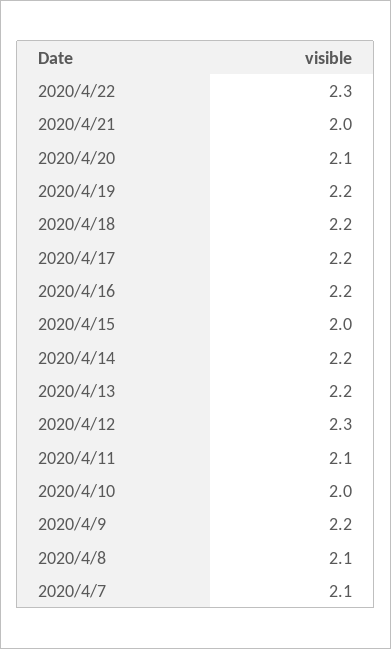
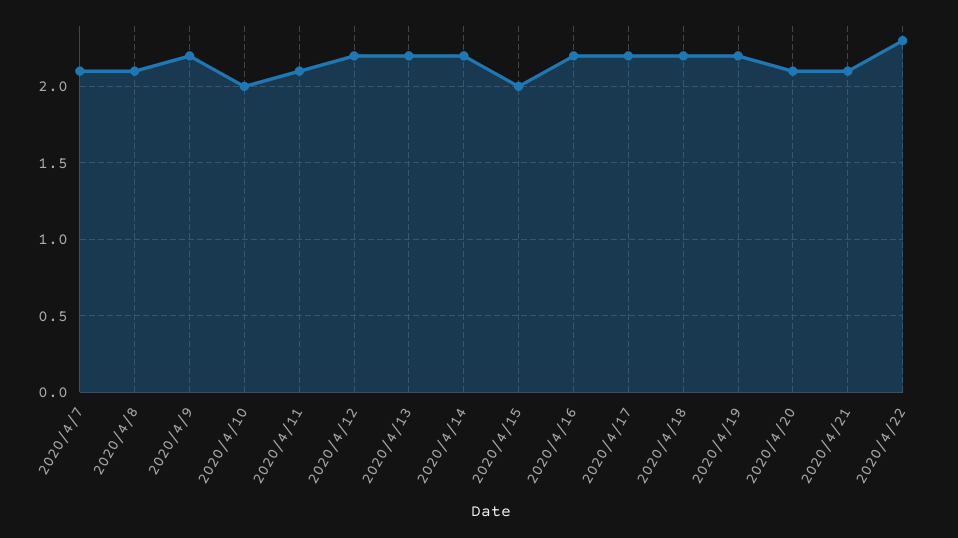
  {
    "2020/4/22": 2.3,
-   "2020/4/21": 2,
+   "2020/4/21": 2.1,
    "2020/4/20": 2.1,
    "2020/4/19": 2.2,
    "2020/4/18": 2.2,
    "2020/4/17": 2.2,
    "2020/4/16": 2.2,
    "2020/4/15": 2,
    "2020/4/14": 2.2,
    "2020/4/13": 2.2,
-   "2020/4/12": 2.3,
+   "2020/4/12": 2.2,
    "2020/4/11": 2.1,
    "2020/4/10": 2,
    "2020/4/9": 2.2,
    "2020/4/8": 2.1,
    "2020/4/7": 2.1
  }

